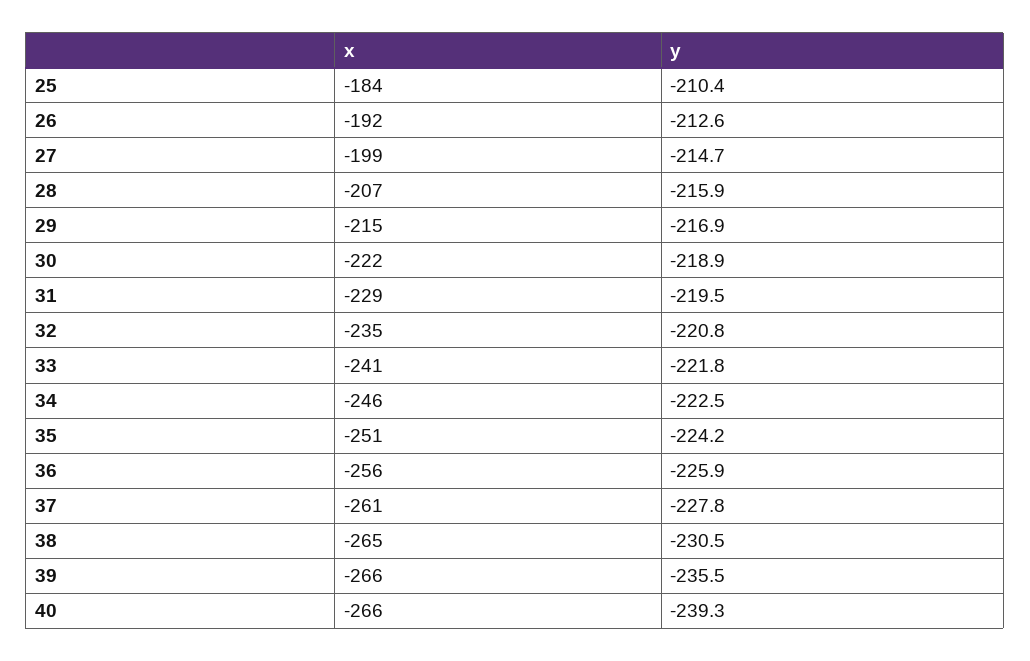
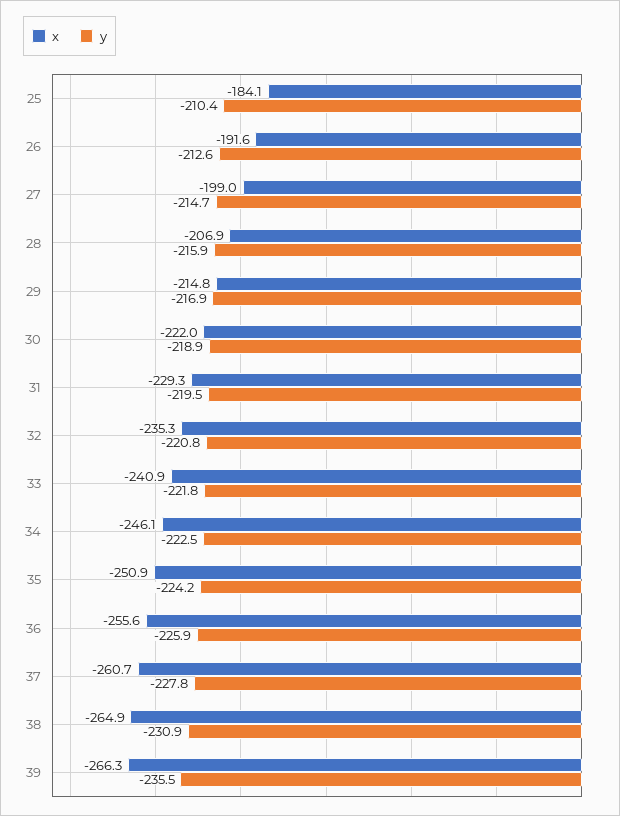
  {
    "x": {
      "25": -184.1,
      "26": -191.6,
      "27": -199,
      "28": -206.9,
      "29": -214.8,
      "30": -222,
      "31": -229.3,
      "32": -235.3,
      "33": -240.9,
      "34": -246.1,
      "35": -250.9,
      "36": -255.6,
      "37": -260.7,
      "38": -264.9,
-     "39": -266.3,
+     "39": -266.3
-     "40": -266
    },
    "y": {
      "25": -210.4,
      "26": -212.6,
      "27": -214.7,
      "28": -215.9,
      "29": -216.9,
      "30": -218.9,
      "31": -219.5,
      "32": -220.8,
      "33": -221.8,
      "34": -222.5,
      "35": -224.2,
      "36": -225.9,
      "37": -227.8,
-     "38": -230.5,
+     "38": -230.9,
-     "39": -235.5,
+     "39": -235.5
-     "40": -239.3
    }
  }

